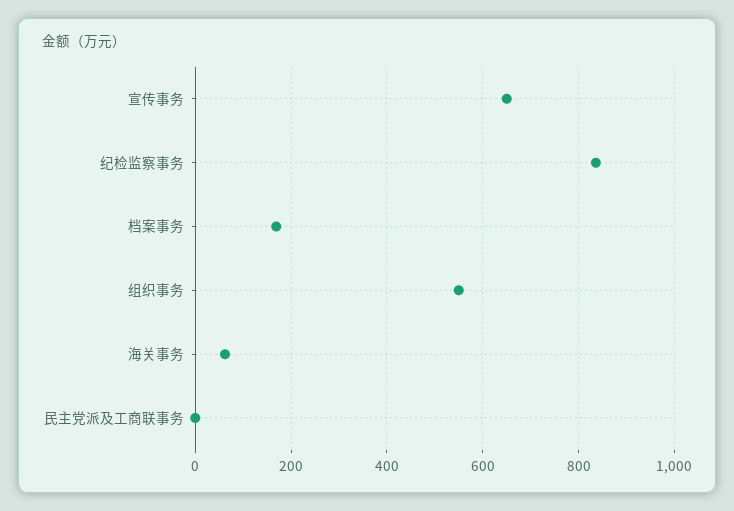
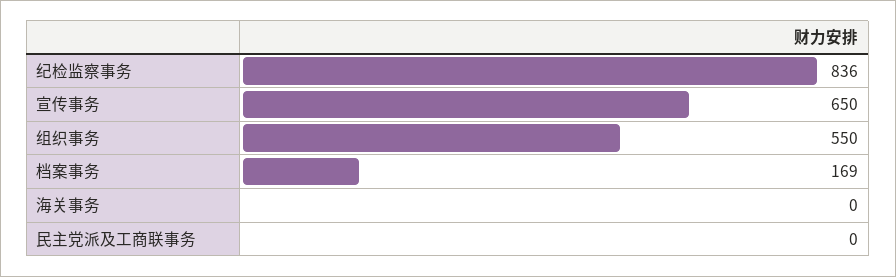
  {
    "宣传事务": 650,
    "纪检监察事务": 836,
    "档案事务": 169,
    "组织事务": 550,
-   "海关事务": 60,
+   "海关事务": 0,
    "民主党派及工商联事务": 0
  }

